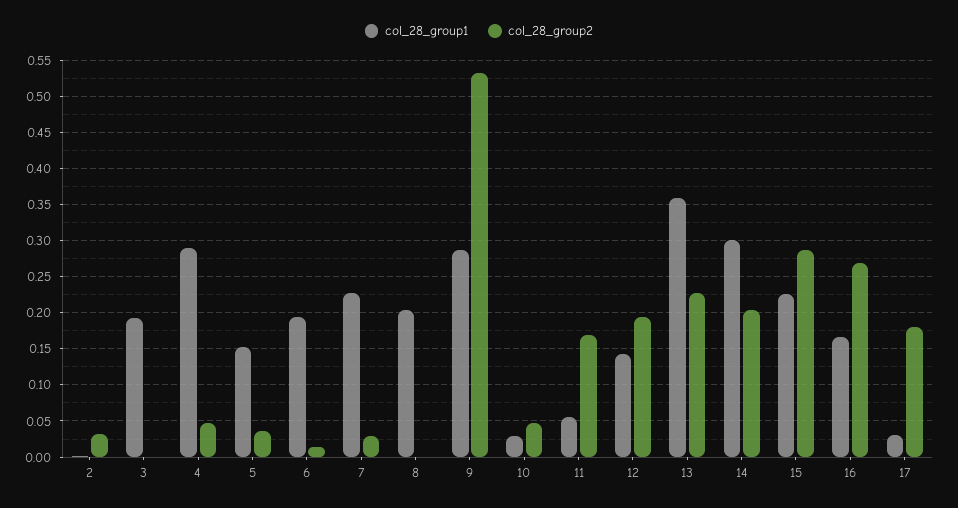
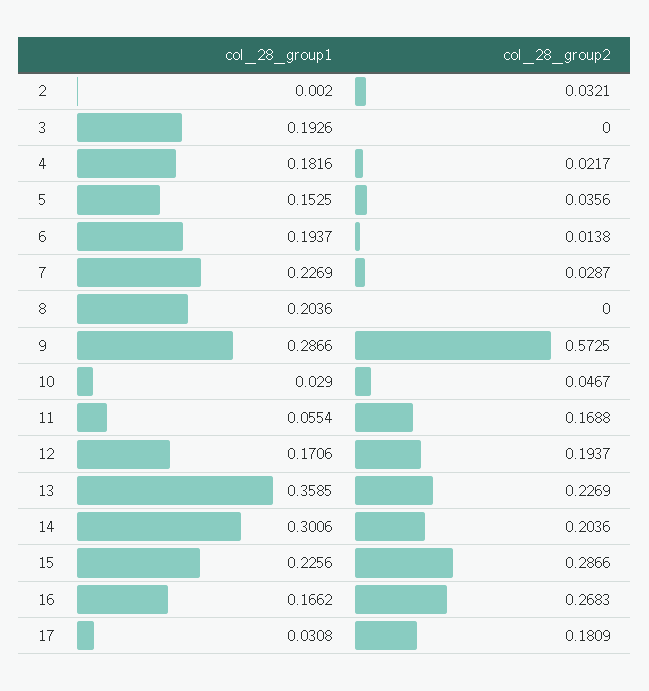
  {
    "col_28_group1": {
      "2": 0.002,
      "3": 0.1926,
-     "4": 0.29,
+     "4": 0.1816,
      "5": 0.1525,
      "6": 0.1937,
      "7": 0.2269,
      "8": 0.2036,
      "9": 0.2866,
      "10": 0.029,
      "11": 0.0554,
-     "12": 0.14,
+     "12": 0.1706,
      "13": 0.3585,
      "14": 0.3006,
      "15": 0.2256,
      "16": 0.1662,
      "17": 0.0308
    },
    "col_28_group2": {
      "2": 0.0321,
      "3": 0,
-     "4": 0.05,
+     "4": 0.0217,
      "5": 0.0356,
      "6": 0.0138,
      "7": 0.0287,
      "8": 0,
-     "9": 0.53,
+     "9": 0.5725,
      "10": 0.0467,
      "11": 0.1688,
      "12": 0.1937,
      "13": 0.2269,
      "14": 0.2036,
      "15": 0.2866,
      "16": 0.2683,
      "17": 0.1809
    }
  }

